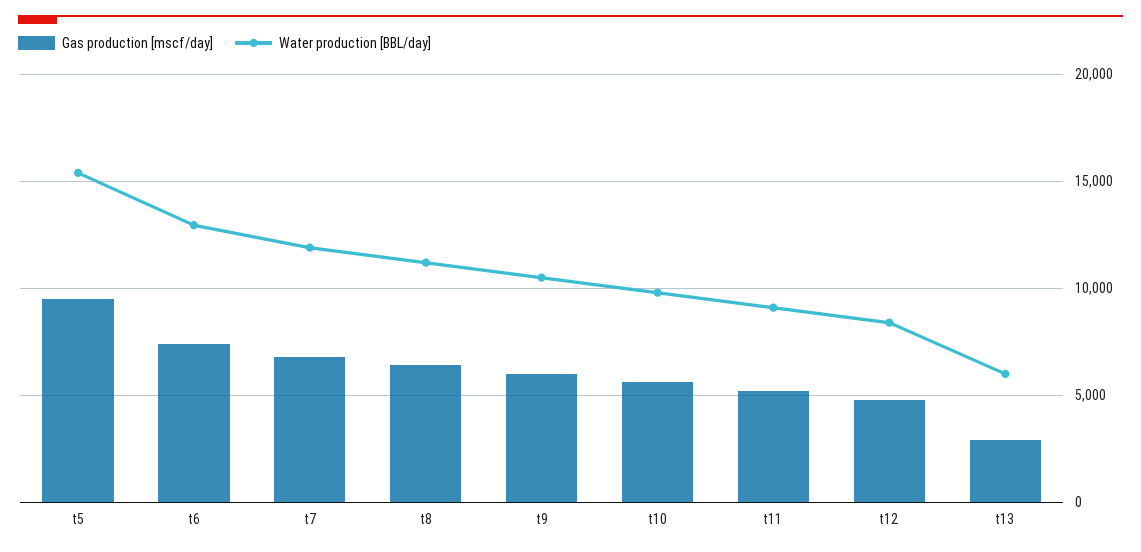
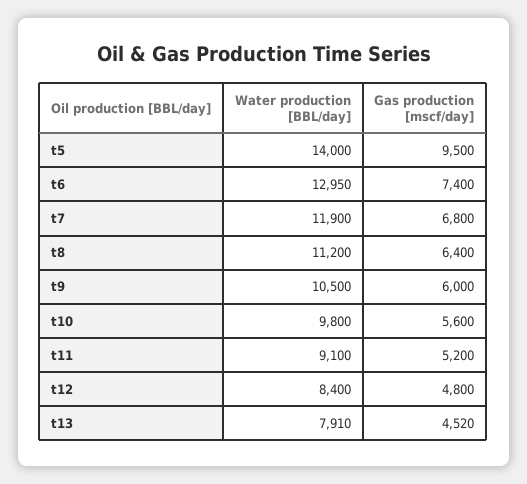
  {
    "Gas production [mscf/day]": {
      "t5": 9500,
      "t6": 7400,
      "t7": 6800,
      "t8": 6400,
      "t9": 6000,
      "t10": 5600,
      "t11": 5200,
      "t12": 4800,
-     "t13": 3000
+     "t13": 4520
    },
    "Water production [BBL/day]": {
-     "t5": 15500,
+     "t5": 14000,
      "t6": 12950,
      "t7": 11900,
      "t8": 11200,
      "t9": 10500,
      "t10": 9800,
      "t11": 9100,
      "t12": 8400,
-     "t13": 6000
+     "t13": 7910
    }
  }

